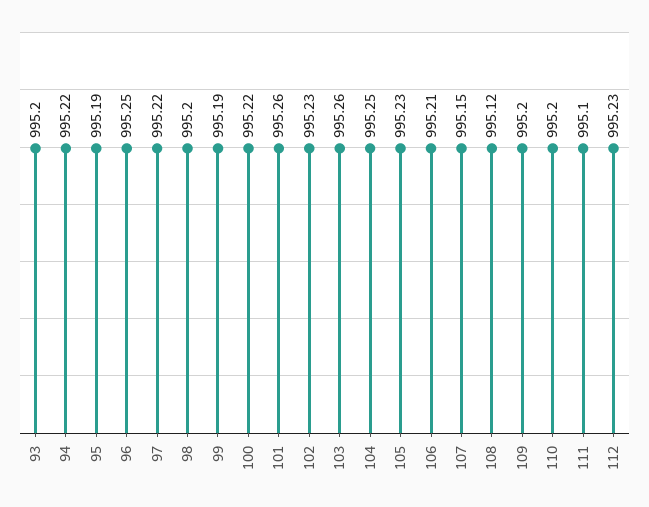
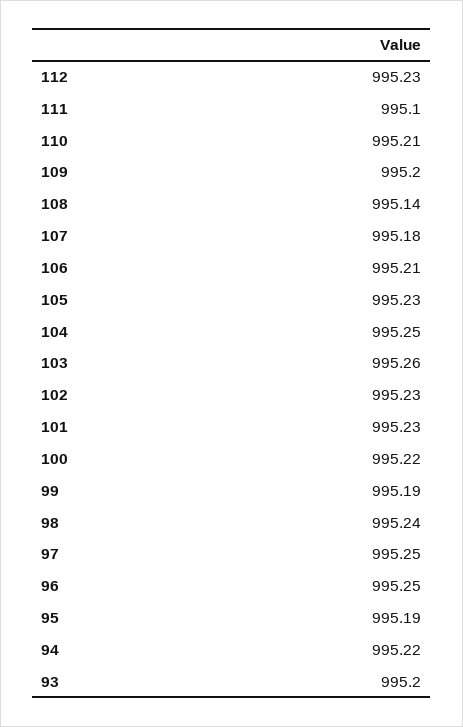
  {
    "93": 995.2,
    "94": 995.22,
    "95": 995.19,
    "96": 995.25,
-   "97": 995.22,
+   "97": 995.25,
-   "98": 995.2,
+   "98": 995.24,
    "99": 995.19,
    "100": 995.22,
-   "101": 995.26,
+   "101": 995.23,
    "102": 995.23,
    "103": 995.26,
    "104": 995.25,
    "105": 995.23,
    "106": 995.21,
-   "107": 995.15,
+   "107": 995.18,
-   "108": 995.12,
+   "108": 995.14,
    "109": 995.2,
-   "110": 995.2,
+   "110": 995.21,
    "111": 995.1,
    "112": 995.23
  }

